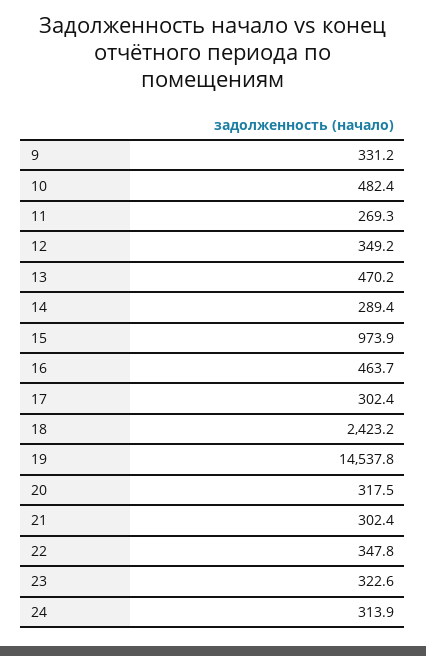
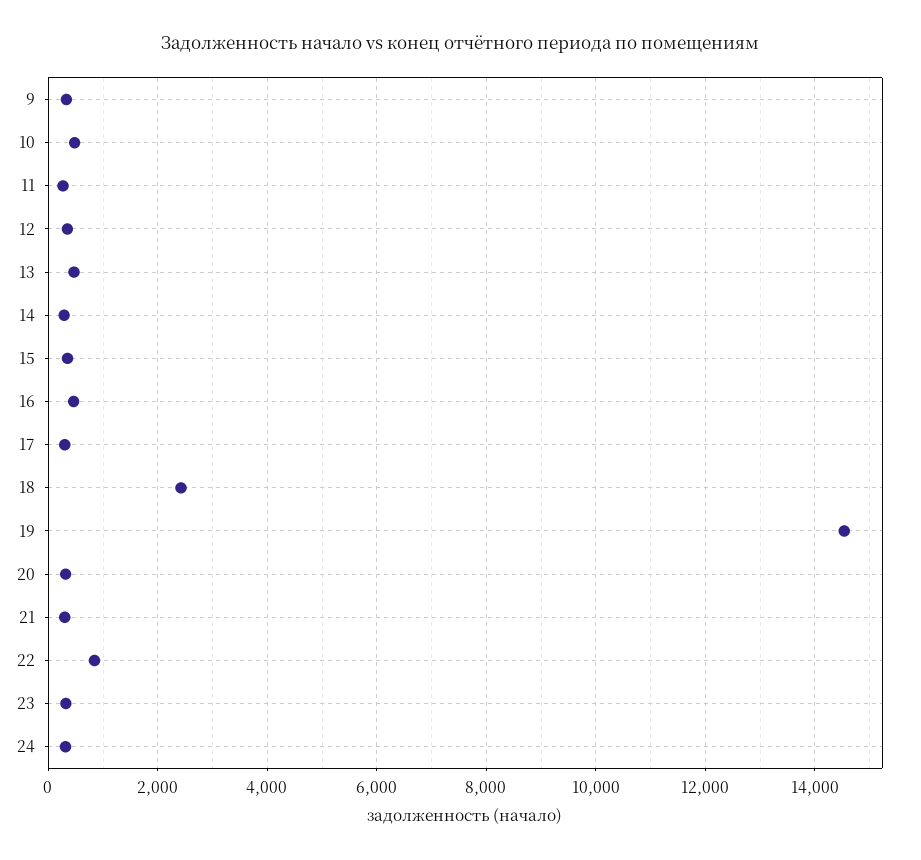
  {
    "9": 331.2,
    "10": 482.4,
    "11": 269.3,
    "12": 349.2,
    "13": 470.2,
    "14": 289.4,
-   "15": 973.9,
+   "15": 400,
    "16": 463.7,
    "17": 302.4,
    "18": 2423.2,
    "19": 14537.8,
    "20": 317.5,
    "21": 302.4,
-   "22": 347.8,
+   "22": 800,
    "23": 322.6,
    "24": 313.9
  }

